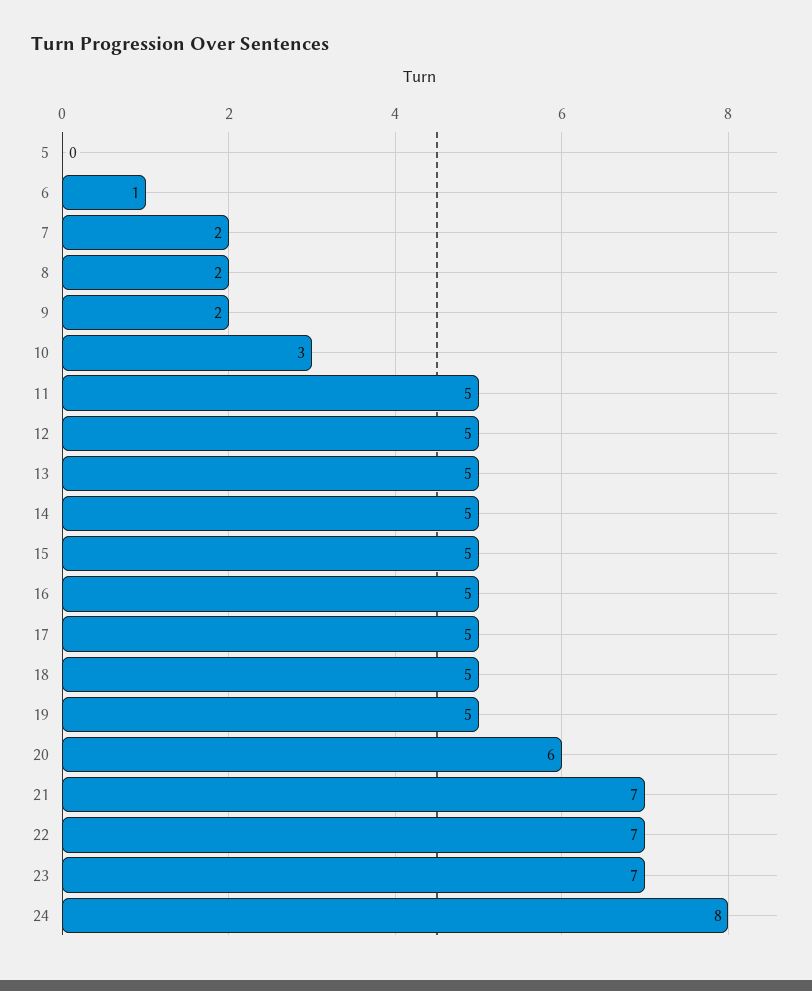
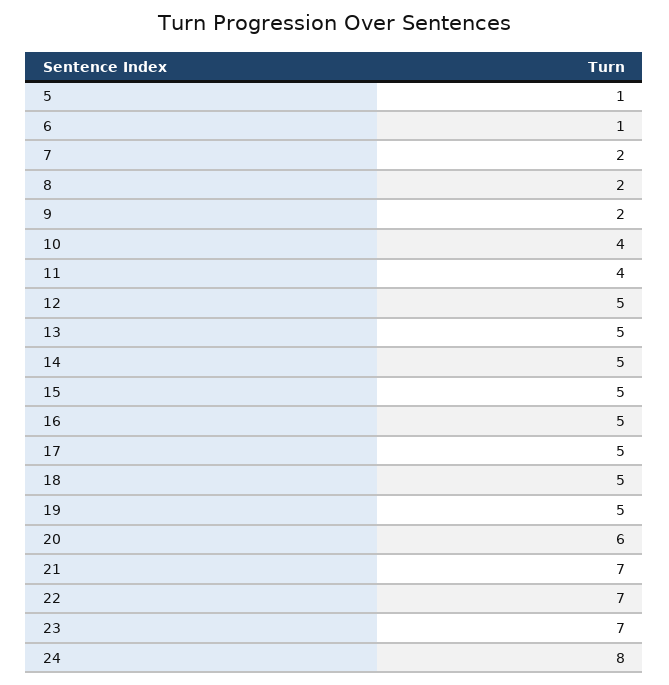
  {
-   "5": 0,
+   "5": 1,
    "6": 1,
    "7": 2,
    "8": 2,
    "9": 2,
-   "10": 3,
+   "10": 4,
-   "11": 5,
+   "11": 4,
    "12": 5,
    "13": 5,
    "14": 5,
    "15": 5,
    "16": 5,
    "17": 5,
    "18": 5,
    "19": 5,
    "20": 6,
    "21": 7,
    "22": 7,
    "23": 7,
    "24": 8
  }

